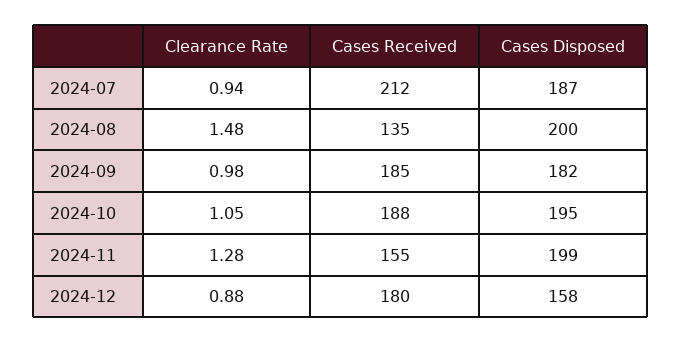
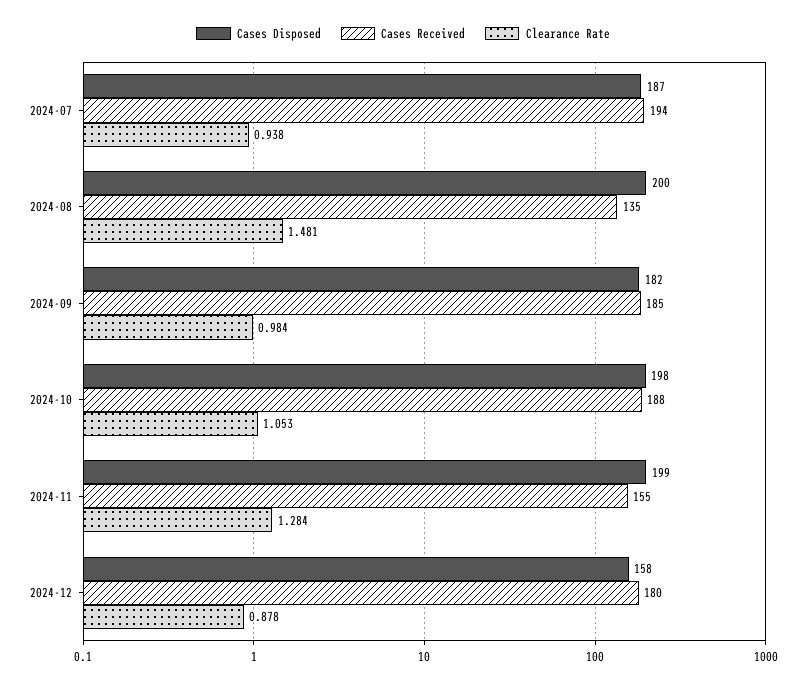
  {
    "Clearance Rate": {
      "2024-07": 0.938,
      "2024-08": 1.481,
      "2024-09": 0.984,
      "2024-10": 1.053,
      "2024-11": 1.284,
      "2024-12": 0.878
    },
    "Cases Received": {
-     "2024-07": 212,
+     "2024-07": 194,
      "2024-08": 135,
      "2024-09": 185,
      "2024-10": 188,
      "2024-11": 155,
      "2024-12": 180
    },
    "Cases Disposed": {
      "2024-07": 187,
      "2024-08": 200,
      "2024-09": 182,
-     "2024-10": 195,
+     "2024-10": 198,
      "2024-11": 199,
      "2024-12": 158
    }
  }

